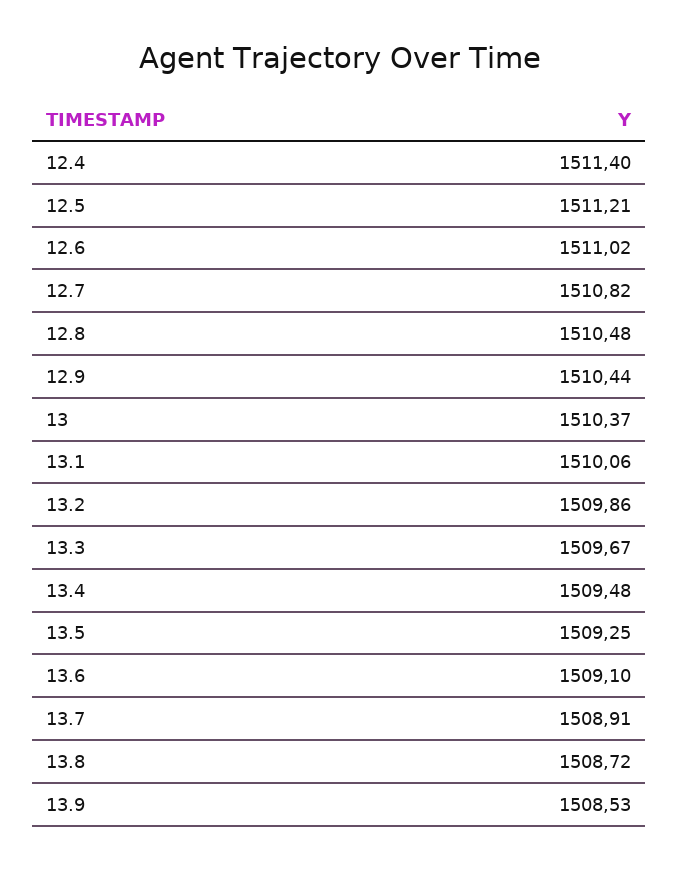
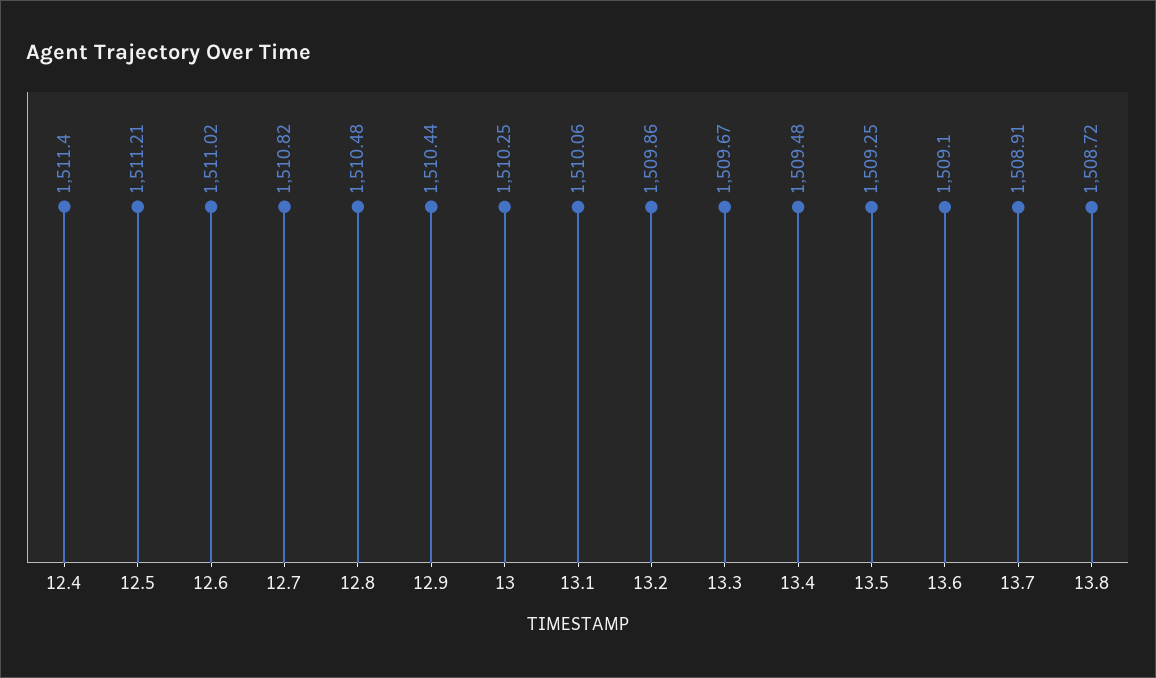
  {
    "12.4": 1511.4,
    "12.5": 1511.21,
    "12.6": 1511.02,
    "12.7": 1510.82,
    "12.8": 1510.48,
    "12.9": 1510.44,
-   "13": 1510.37,
+   "13": 1510.25,
    "13.1": 1510.06,
    "13.2": 1509.86,
    "13.3": 1509.67,
    "13.4": 1509.48,
    "13.5": 1509.25,
    "13.6": 1509.1,
    "13.7": 1508.91,
-   "13.8": 1508.72,
+   "13.8": 1508.72
-   "13.9": 1508.53
  }

